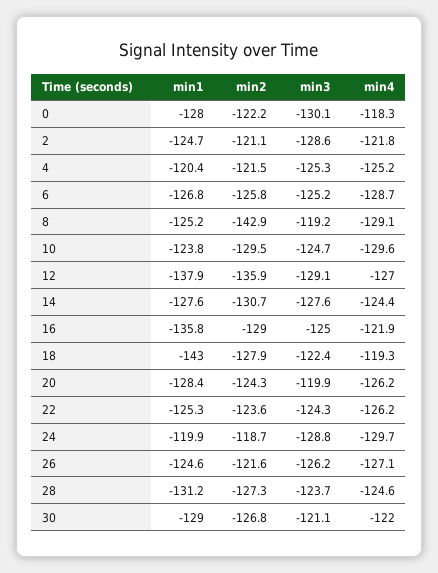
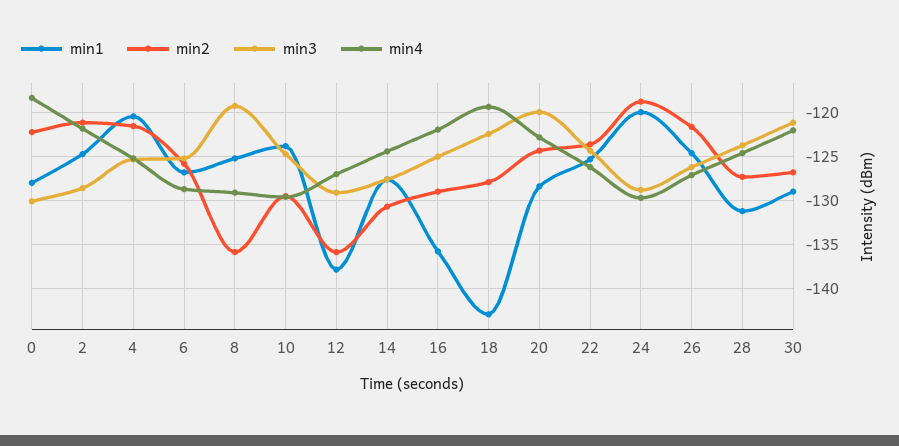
  {
    "min1": {
      "0": -128,
      "2": -124.7,
      "4": -120.4,
      "6": -126.8,
      "8": -125.2,
      "10": -123.8,
      "12": -137.9,
      "14": -127.6,
      "16": -135.8,
      "18": -143,
      "20": -128.4,
      "22": -125.3,
      "24": -119.9,
      "26": -124.6,
      "28": -131.2,
      "30": -129
    },
    "min2": {
      "0": -122.2,
      "2": -121.1,
      "4": -121.5,
      "6": -125.8,
-     "8": -142.9,
+     "8": -136,
      "10": -129.5,
      "12": -135.9,
      "14": -130.7,
      "16": -129,
      "18": -127.9,
      "20": -124.3,
      "22": -123.6,
      "24": -118.7,
      "26": -121.6,
      "28": -127.3,
      "30": -126.8
    },
    "min3": {
      "0": -130.1,
      "2": -128.6,
      "4": -125.3,
      "6": -125.2,
      "8": -119.2,
      "10": -124.7,
      "12": -129.1,
      "14": -127.6,
      "16": -125,
      "18": -122.4,
      "20": -119.9,
      "22": -124.3,
      "24": -128.8,
      "26": -126.2,
      "28": -123.7,
      "30": -121.1
    },
    "min4": {
      "0": -118.3,
      "2": -121.8,
      "4": -125.2,
      "6": -128.7,
      "8": -129.1,
      "10": -129.6,
      "12": -127,
      "14": -124.4,
      "16": -121.9,
      "18": -119.3,
-     "20": -126.2,
+     "20": -123,
      "22": -126.2,
      "24": -129.7,
      "26": -127.1,
      "28": -124.6,
      "30": -122
    }
  }

